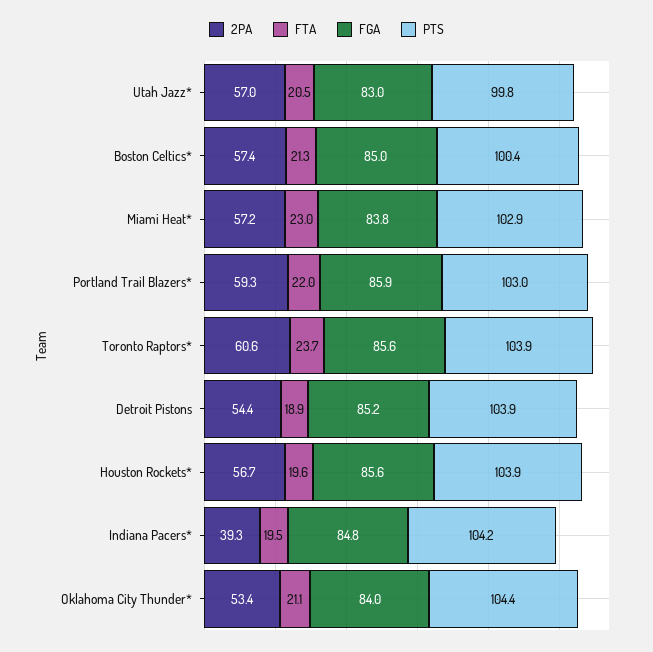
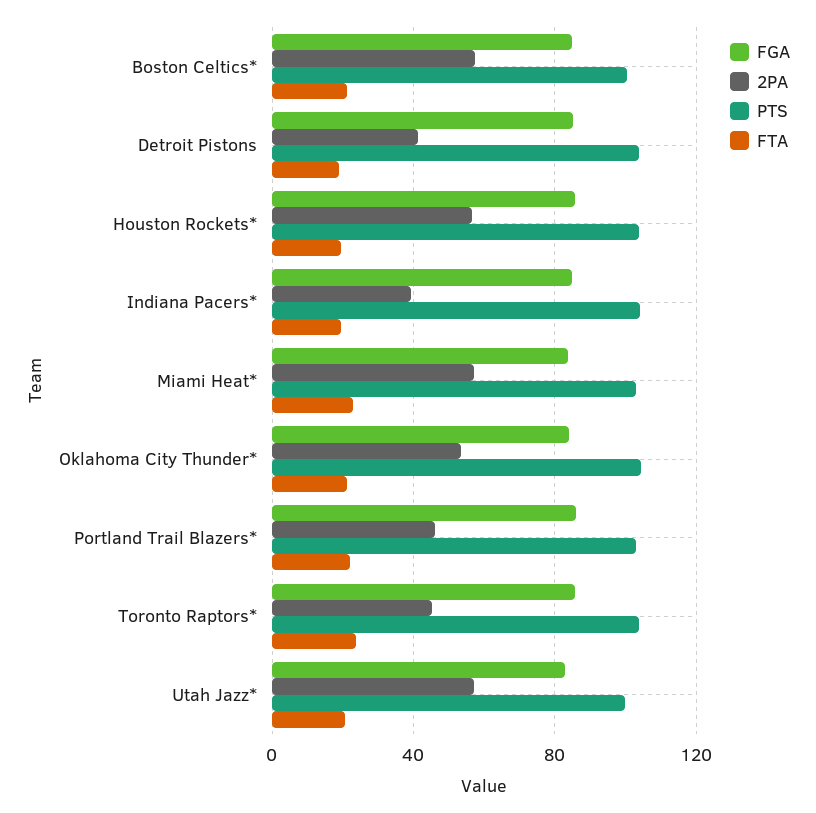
  {
    "2PA": {
      "Utah Jazz*": 57,
      "Boston Celtics*": 57.4,
      "Miami Heat*": 57.2,
-     "Portland Trail Blazers*": 59.3,
+     "Portland Trail Blazers*": 45,
-     "Toronto Raptors*": 60.6,
+     "Toronto Raptors*": 45,
-     "Detroit Pistons": 54.4,
+     "Detroit Pistons": 40,
      "Houston Rockets*": 56.7,
      "Indiana Pacers*": 39.3,
      "Oklahoma City Thunder*": 53.4
    },
    "FTA": {
      "Utah Jazz*": 20.5,
      "Boston Celtics*": 21.3,
      "Miami Heat*": 23,
      "Portland Trail Blazers*": 22,
      "Toronto Raptors*": 23.7,
      "Detroit Pistons": 18.9,
      "Houston Rockets*": 19.6,
      "Indiana Pacers*": 19.5,
      "Oklahoma City Thunder*": 21.1
    },
    "FGA": {
      "Utah Jazz*": 83,
      "Boston Celtics*": 85,
      "Miami Heat*": 83.8,
      "Portland Trail Blazers*": 85.9,
      "Toronto Raptors*": 85.6,
      "Detroit Pistons": 85.2,
      "Houston Rockets*": 85.6,
      "Indiana Pacers*": 84.8,
      "Oklahoma City Thunder*": 84
    },
    "PTS": {
      "Utah Jazz*": 99.8,
      "Boston Celtics*": 100.4,
      "Miami Heat*": 102.9,
      "Portland Trail Blazers*": 103,
      "Toronto Raptors*": 103.9,
      "Detroit Pistons": 103.9,
      "Houston Rockets*": 103.9,
      "Indiana Pacers*": 104.2,
      "Oklahoma City Thunder*": 104.4
    }
  }

